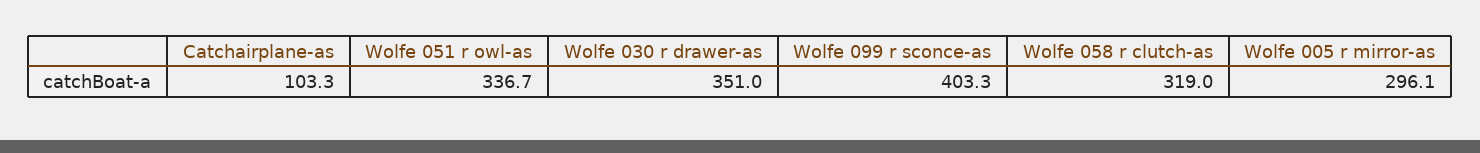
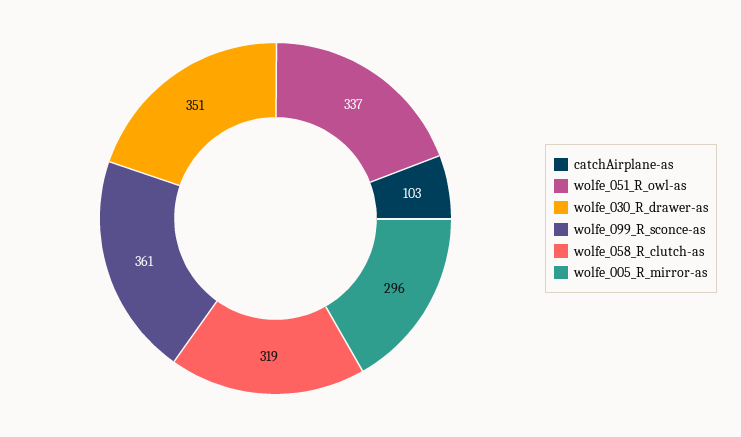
  {
    "Catchairplane-as": 103.3,
    "Wolfe 051 r owl-as": 336.7,
    "Wolfe 030 r drawer-as": 351,
-   "Wolfe 099 r sconce-as": 403.3,
+   "Wolfe 099 r sconce-as": 361,
    "Wolfe 058 r clutch-as": 319,
    "Wolfe 005 r mirror-as": 296.1
  }

